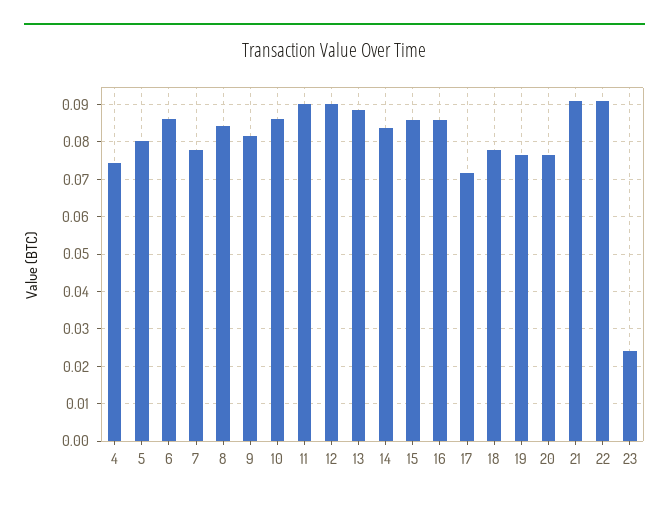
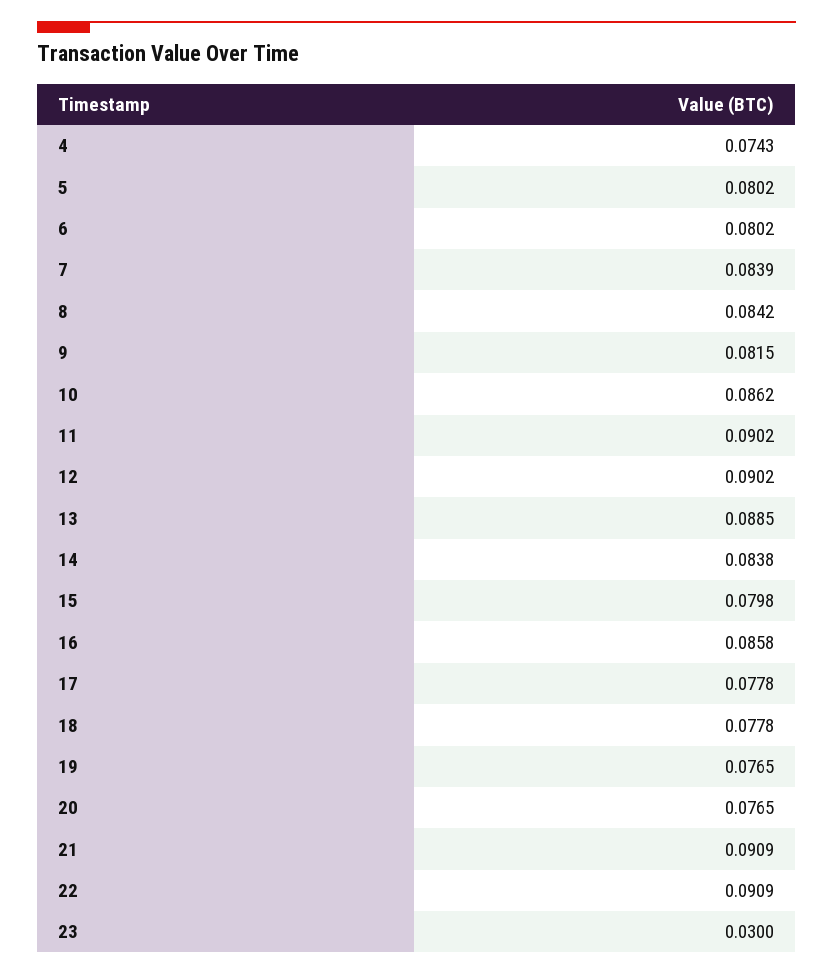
  {
    "4": 0.0743,
    "5": 0.0802,
-   "6": 0.086,
+   "6": 0.0802,
-   "7": 0.078,
+   "7": 0.0839,
    "8": 0.0842,
    "9": 0.0815,
    "10": 0.0862,
    "11": 0.0902,
    "12": 0.0902,
    "13": 0.0885,
    "14": 0.0838,
-   "15": 0.086,
+   "15": 0.0798,
    "16": 0.0858,
-   "17": 0.072,
+   "17": 0.0778,
    "18": 0.0778,
    "19": 0.0765,
    "20": 0.0765,
    "21": 0.0909,
    "22": 0.0909,
-   "23": 0.024
+   "23": 0.03
  }

